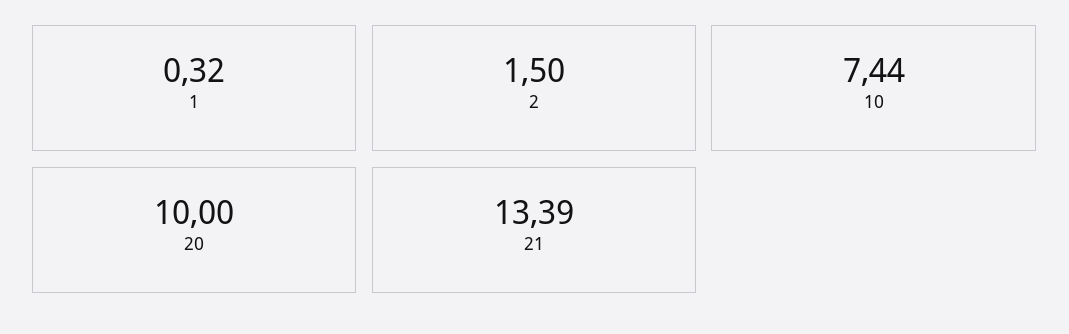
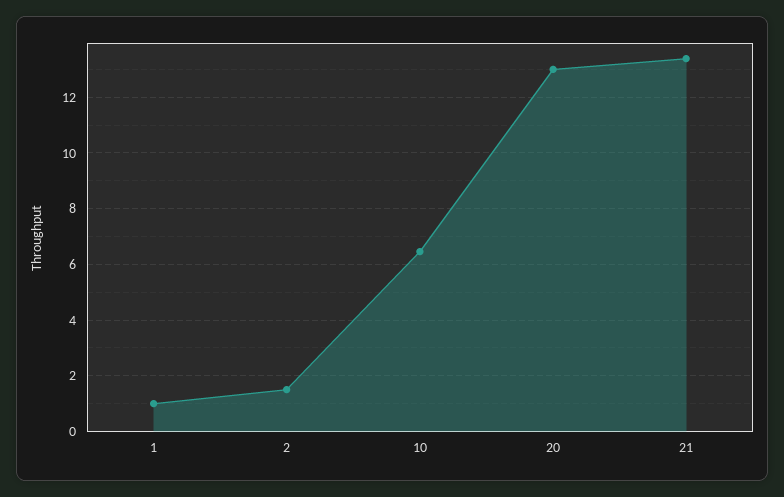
  {
-   "1": 0.32,
+   "1": 1,
    "2": 1.5,
-   "10": 7.44,
+   "10": 6.5,
-   "20": 10,
+   "20": 13,
    "21": 13.39
  }

